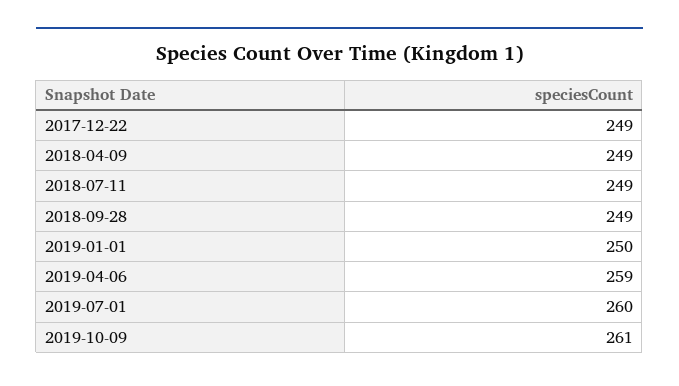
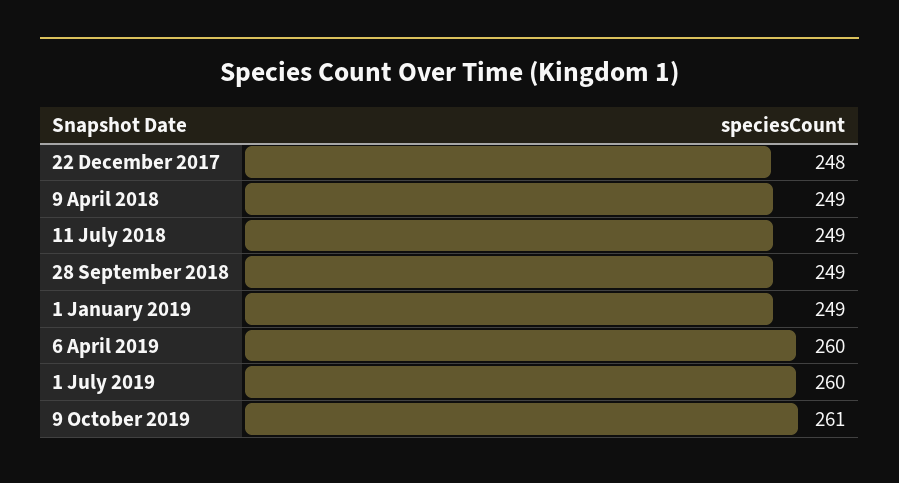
  {
-   "2017-12-22": 249,
+   "2017-12-22": 248,
    "2018-04-09": 249,
    "2018-07-11": 249,
    "2018-09-28": 249,
-   "2019-01-01": 250,
+   "2019-01-01": 249,
-   "2019-04-06": 259,
+   "2019-04-06": 260,
    "2019-07-01": 260,
    "2019-10-09": 261
  }

